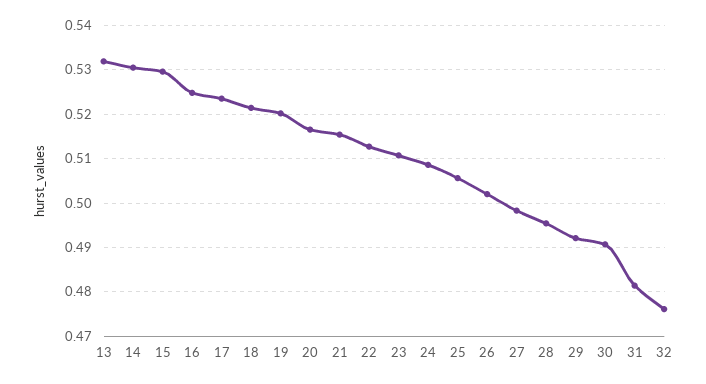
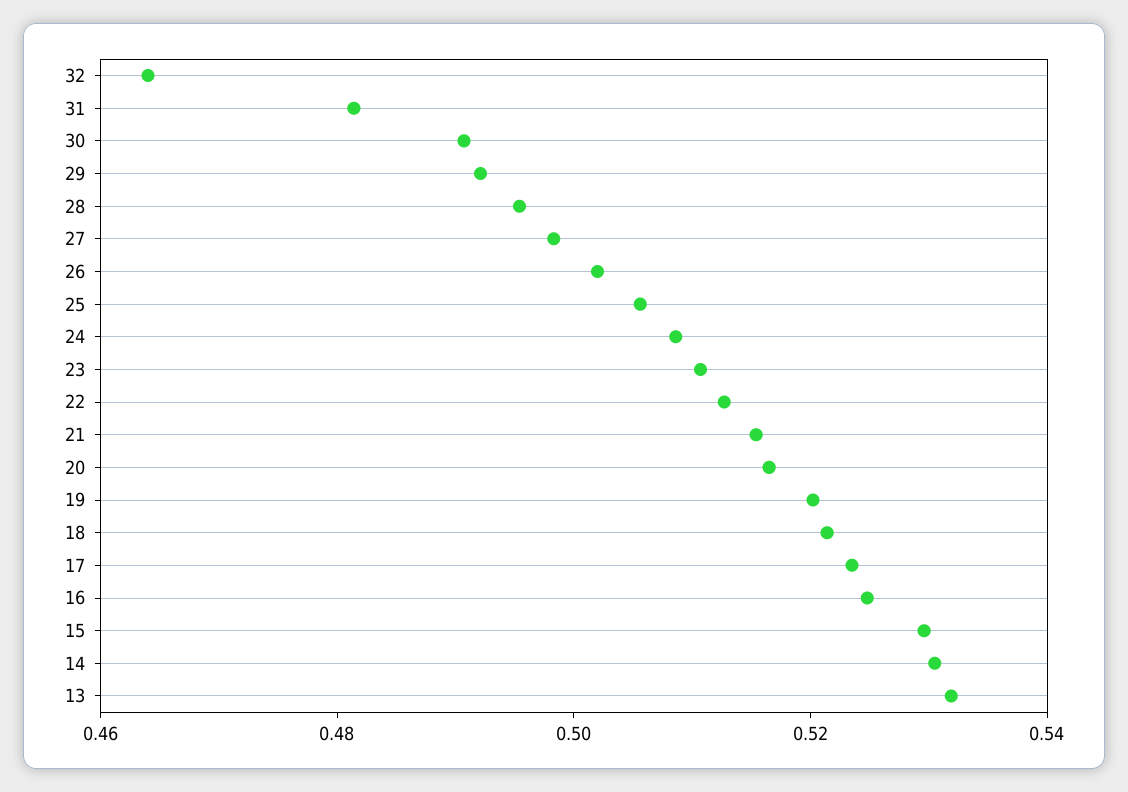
  {
    "13": 0.532,
    "14": 0.53,
    "15": 0.53,
    "16": 0.524,
    "17": 0.524,
    "18": 0.522,
    "19": 0.52,
    "20": 0.516,
    "21": 0.516,
    "22": 0.512,
    "23": 0.51,
    "24": 0.508,
    "25": 0.506,
    "26": 0.502,
    "27": 0.498,
    "28": 0.496,
    "29": 0.492,
    "30": 0.49,
    "31": 0.482,
-   "32": 0.476
+   "32": 0.465
  }

